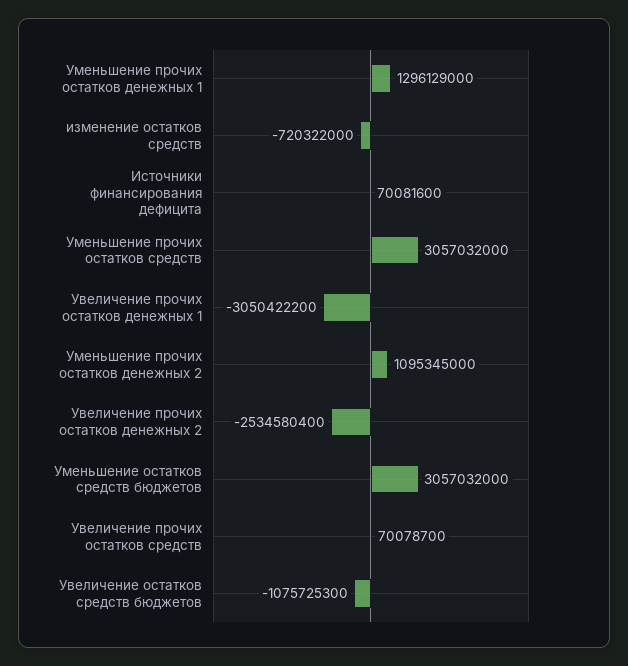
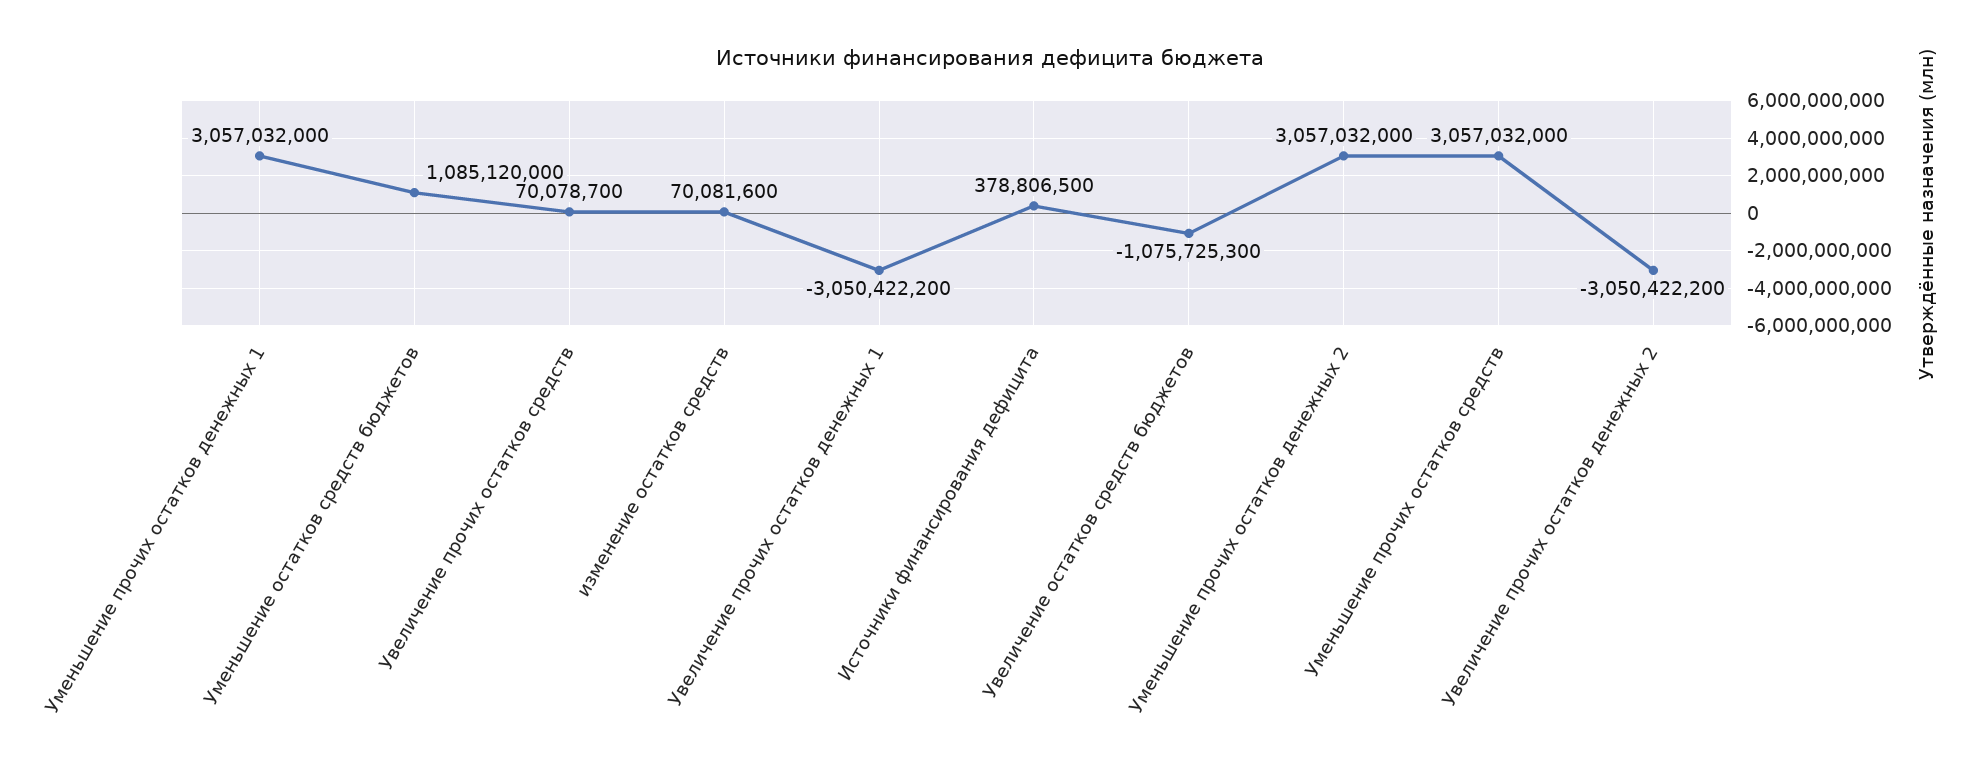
  {
-   "Уменьшение прочих остатков денежных 1": 1296129000,
+   "Уменьшение прочих остатков денежных 1": 3057032000,
-   "изменение остатков средств": -720322000,
+   "изменение остатков средств": 70081600,
-   "Источники финансирования дефицита": 70081600,
+   "Источники финансирования дефицита": 378806500,
    "Уменьшение прочих остатков средств": 3057032000,
    "Увеличение прочих остатков денежных 1": -3050422200,
-   "Уменьшение прочих остатков денежных 2": 1095345000,
+   "Уменьшение прочих остатков денежных 2": 3057032000,
-   "Увеличение прочих остатков денежных 2": -2534580400,
+   "Увеличение прочих остатков денежных 2": -3050422200,
-   "Уменьшение остатков средств бюджетов": 3057032000,
+   "Уменьшение остатков средств бюджетов": 1085120000,
    "Увеличение прочих остатков средств": 70078700,
    "Увеличение остатков средств бюджетов": -1075725300
  }

